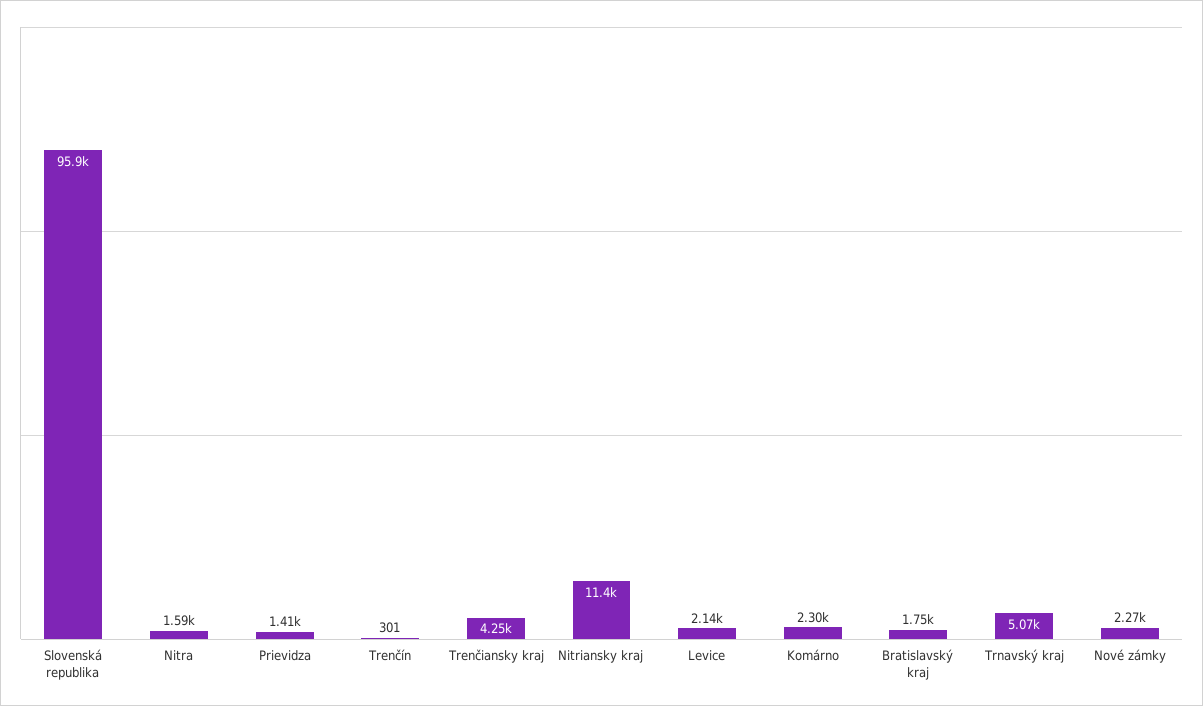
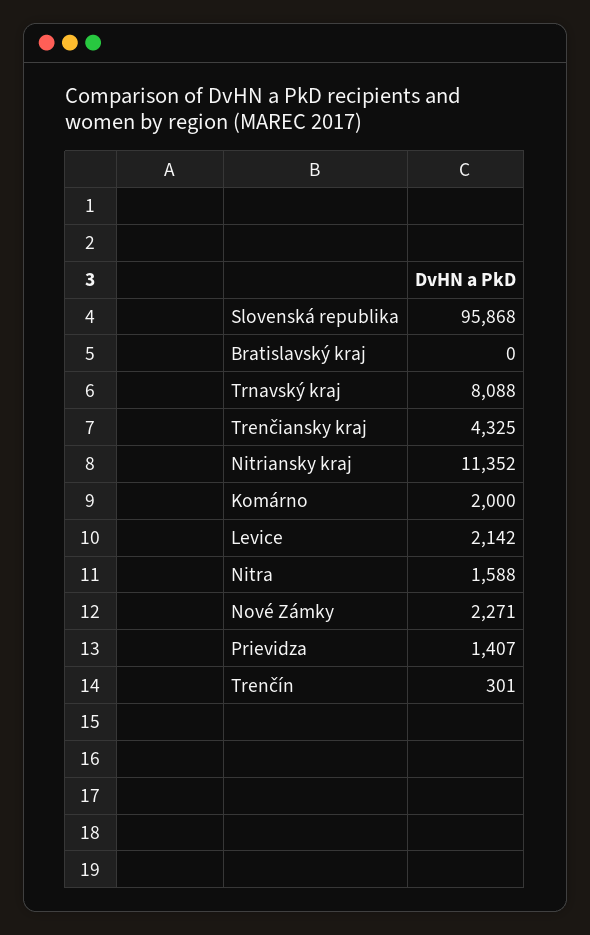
  {
    "Slovenská republika": 95868,
    "Nitra": 1588,
    "Prievidza": 1407,
    "Trenčín": 301,
-   "Trenčiansky kraj": 4250,
+   "Trenčiansky kraj": 4325,
    "Nitriansky kraj": 11352,
    "Levice": 2142,
-   "Komárno": 2300,
+   "Komárno": 2000,
-   "Bratislavský kraj": 1750,
+   "Bratislavský kraj": 0,
-   "Trnavský kraj": 5070,
+   "Trnavský kraj": 8088,
    "Nové zámky": 2271
  }

